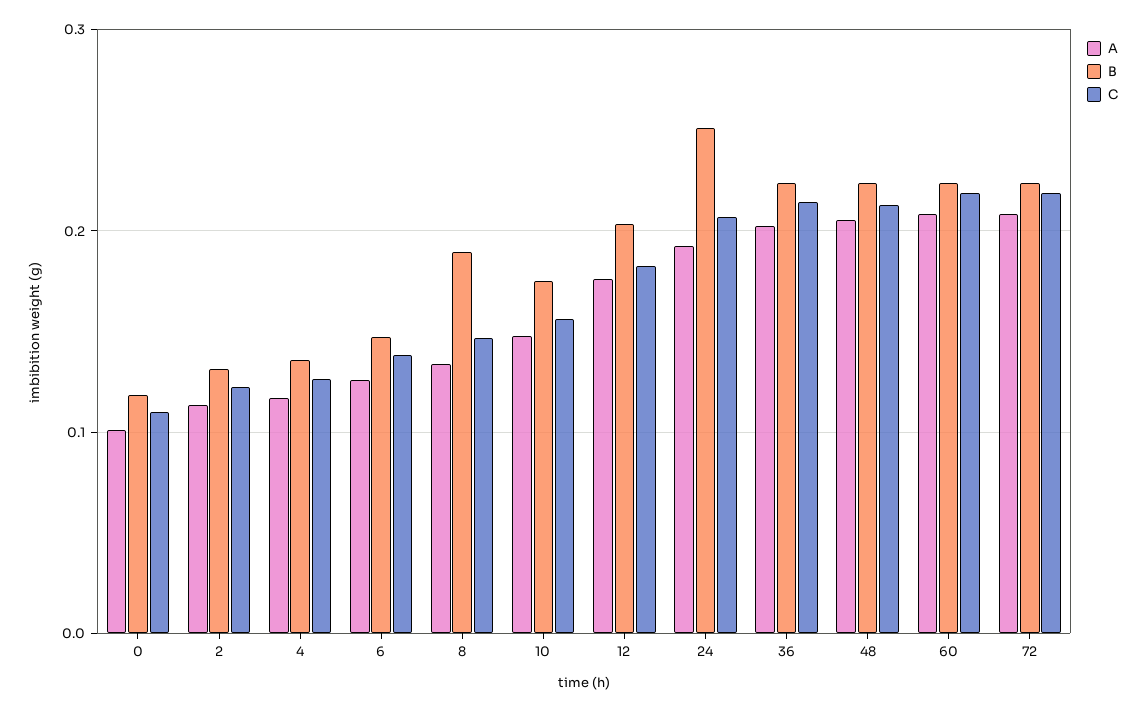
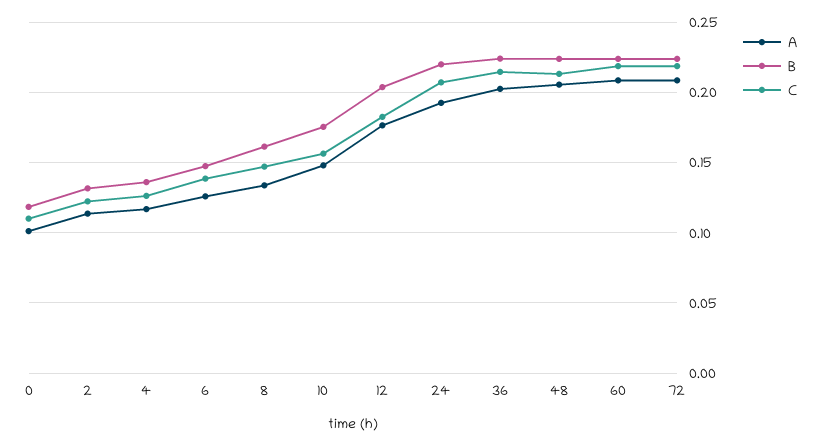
  {
    "A": {
      "0": 0.1,
      "2": 0.115,
      "4": 0.115,
      "6": 0.125,
      "8": 0.135,
      "10": 0.15,
      "12": 0.175,
      "24": 0.19,
      "36": 0.2,
      "48": 0.205,
      "60": 0.21,
      "72": 0.21
    },
    "B": {
      "0": 0.12,
      "2": 0.13,
      "4": 0.135,
      "6": 0.145,
-     "8": 0.19,
+     "8": 0.16,
      "10": 0.175,
      "12": 0.205,
-     "24": 0.25,
+     "24": 0.22,
      "36": 0.225,
      "48": 0.225,
      "60": 0.225,
      "72": 0.225
    },
    "C": {
      "0": 0.11,
      "2": 0.12,
      "4": 0.125,
      "6": 0.14,
      "8": 0.145,
      "10": 0.155,
      "12": 0.18,
      "24": 0.205,
      "36": 0.215,
      "48": 0.215,
      "60": 0.22,
      "72": 0.22
    }
  }

